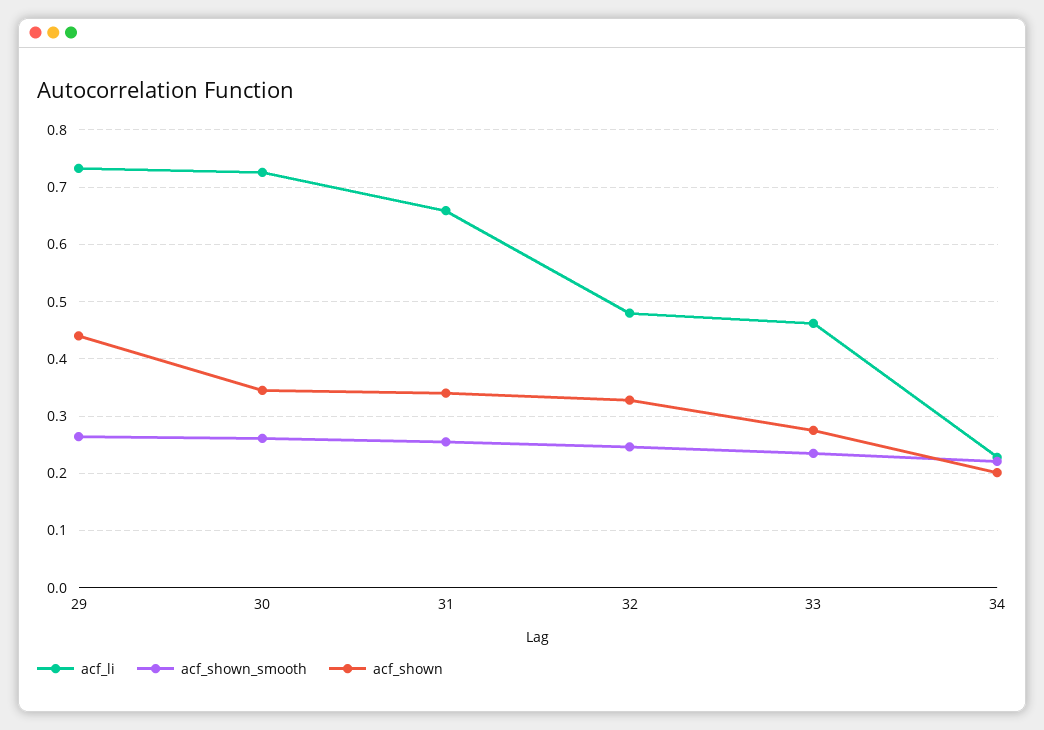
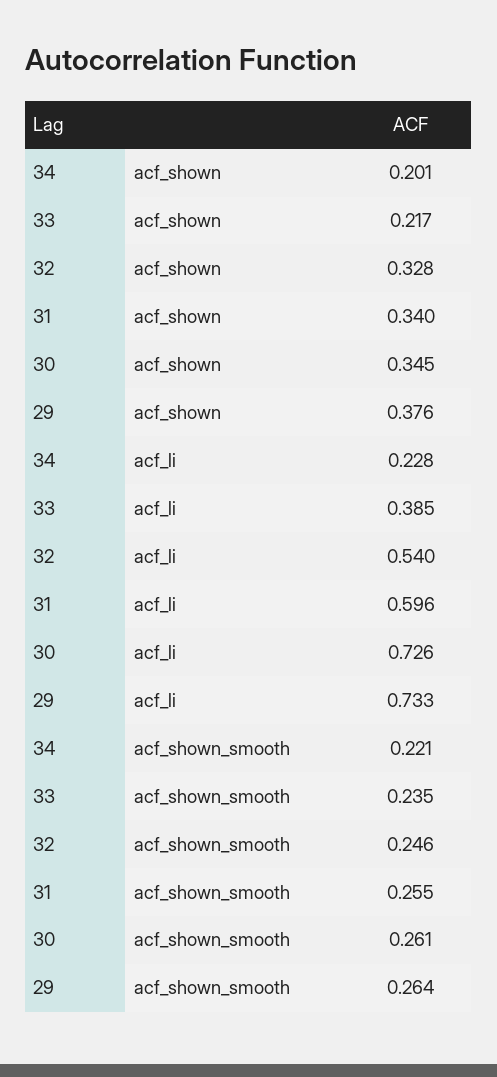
  {
    "acf_li": {
      "29": 0.733,
      "30": 0.726,
-     "31": 0.66,
+     "31": 0.596,
-     "32": 0.48,
+     "32": 0.54,
-     "33": 0.46,
+     "33": 0.385,
      "34": 0.228
    },
    "acf_shown_smooth": {
      "29": 0.264,
      "30": 0.261,
      "31": 0.255,
      "32": 0.246,
      "33": 0.235,
      "34": 0.221
    },
    "acf_shown": {
-     "29": 0.44,
+     "29": 0.376,
      "30": 0.345,
      "31": 0.34,
      "32": 0.328,
-     "33": 0.28,
+     "33": 0.217,
      "34": 0.201
    }
  }

